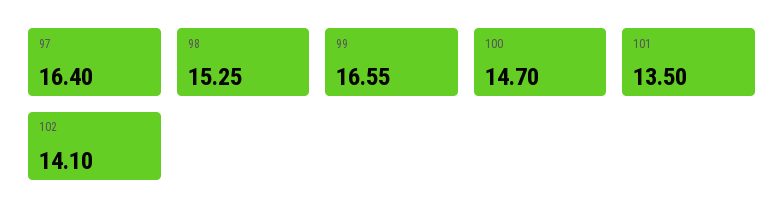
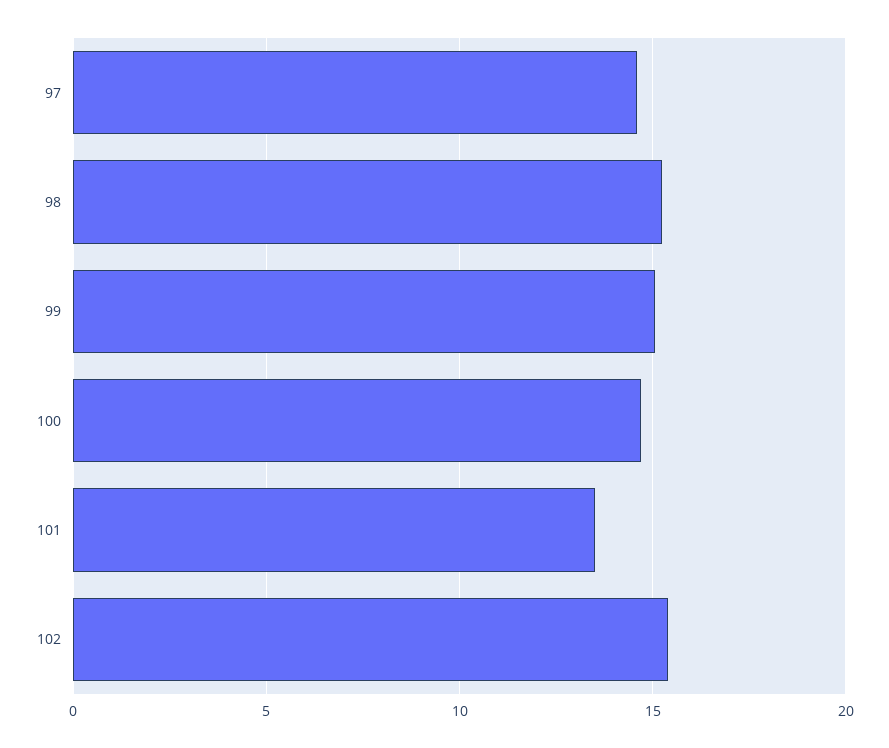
  {
-   "97": 16.4,
+   "97": 14.5,
    "98": 15.25,
-   "99": 16.55,
+   "99": 15,
    "100": 14.7,
    "101": 13.5,
-   "102": 14.1
+   "102": 15.5
  }

